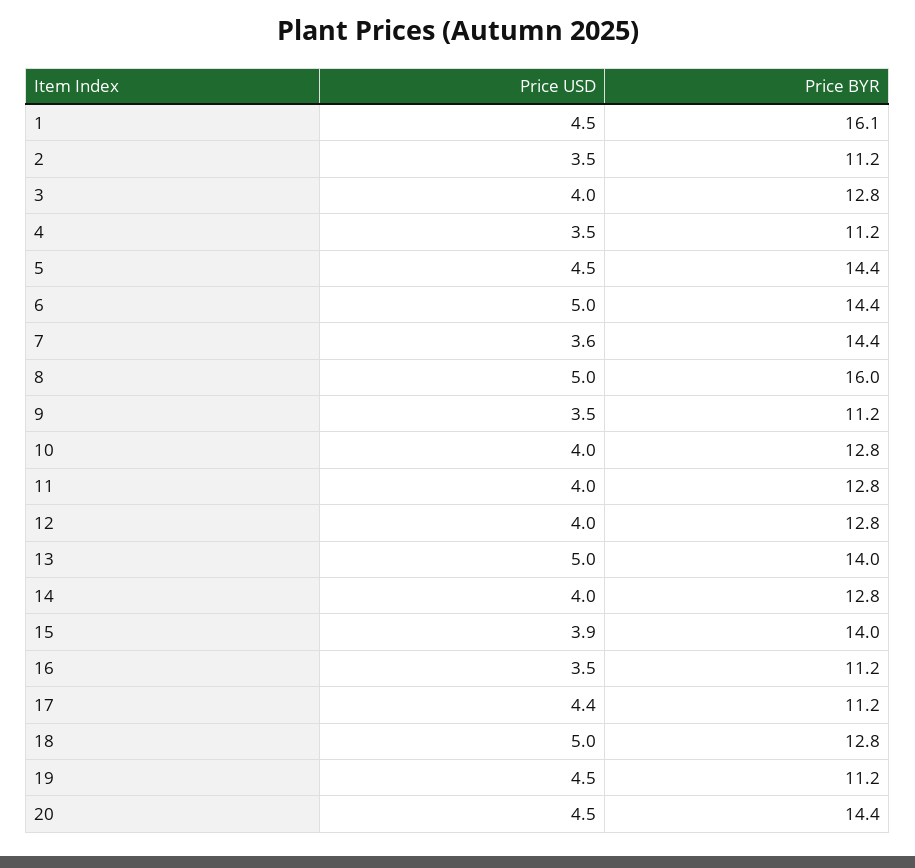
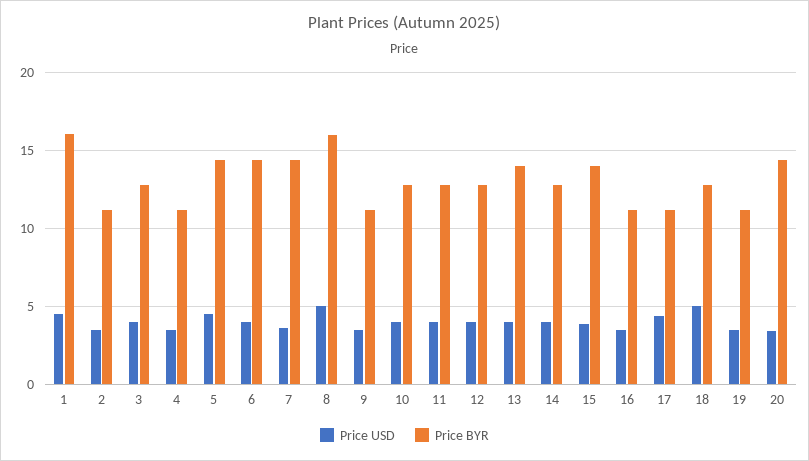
  {
    "Price USD": {
      "1": 4.5,
      "2": 3.5,
      "3": 4,
      "4": 3.5,
      "5": 4.5,
-     "6": 5,
+     "6": 4,
      "7": 3.6,
      "8": 5,
      "9": 3.5,
      "10": 4,
      "11": 4,
      "12": 4,
-     "13": 5,
+     "13": 4,
      "14": 4,
      "15": 3.9,
      "16": 3.5,
      "17": 4.4,
      "18": 5,
-     "19": 4.5,
+     "19": 3.5,
-     "20": 4.5
+     "20": 3.5
    },
    "Price BYR": {
      "1": 16.1,
      "2": 11.2,
      "3": 12.8,
      "4": 11.2,
      "5": 14.4,
      "6": 14.4,
      "7": 14.4,
      "8": 16,
      "9": 11.2,
      "10": 12.8,
      "11": 12.8,
      "12": 12.8,
      "13": 14,
      "14": 12.8,
      "15": 14,
      "16": 11.2,
      "17": 11.2,
      "18": 12.8,
      "19": 11.2,
      "20": 14.4
    }
  }

